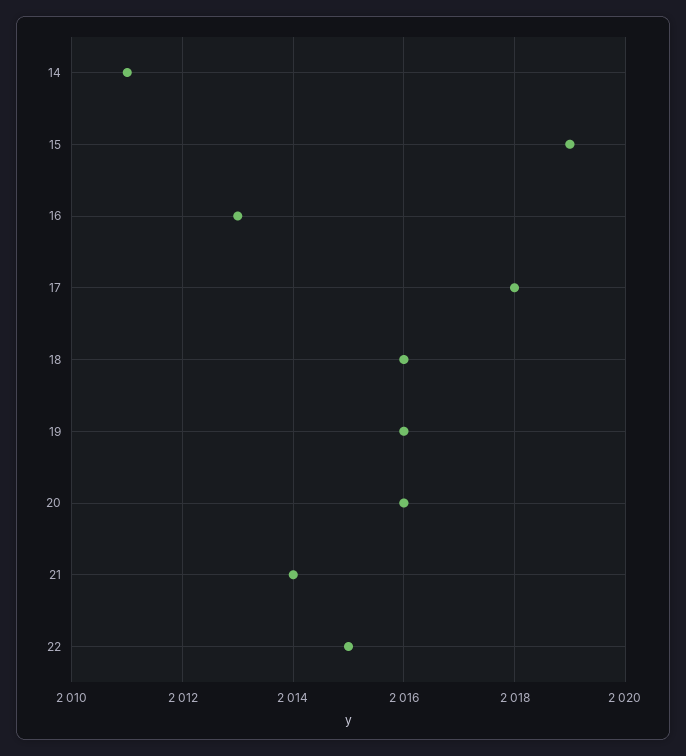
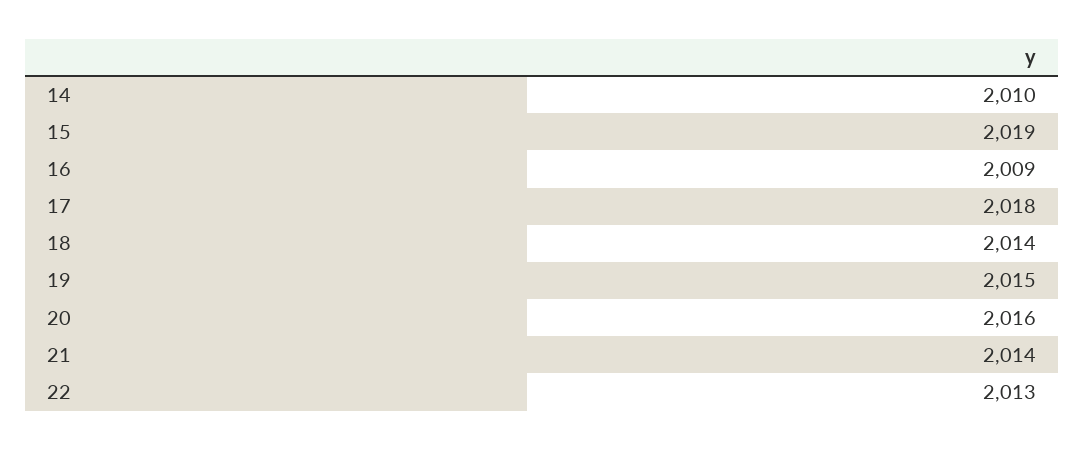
  {
-   "14": 2011,
+   "14": 2010,
    "15": 2019,
-   "16": 2013,
+   "16": 2009,
    "17": 2018,
-   "18": 2016,
+   "18": 2014,
-   "19": 2016,
+   "19": 2015,
    "20": 2016,
    "21": 2014,
-   "22": 2015
+   "22": 2013
  }

